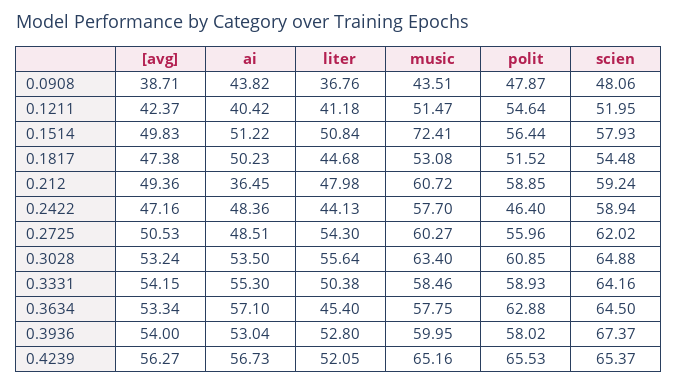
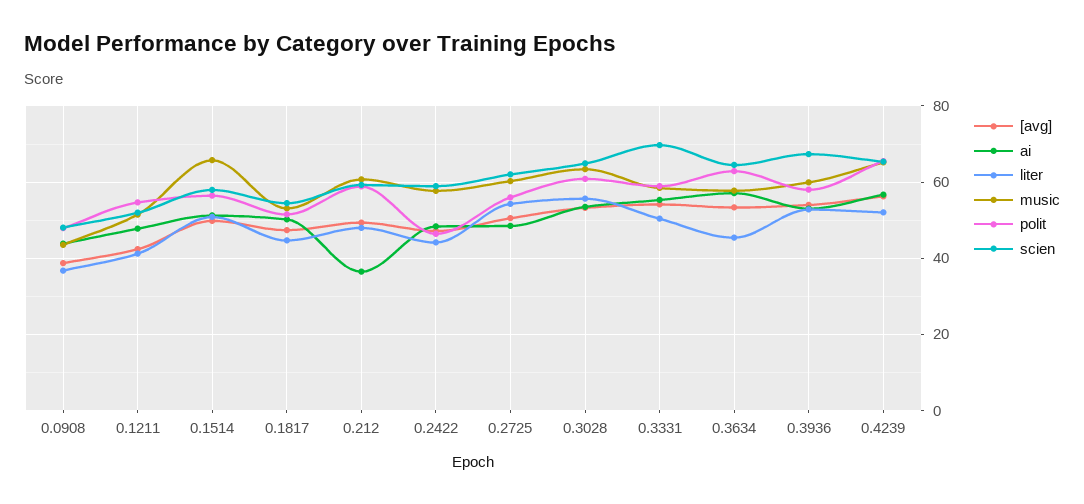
  {
    "[avg]": {
      "0.0908": 38.71,
      "0.1211": 42.37,
      "0.1514": 49.83,
      "0.1817": 47.38,
      "0.212": 49.36,
      "0.2422": 47.16,
      "0.2725": 50.53,
      "0.3028": 53.24,
      "0.3331": 54.15,
      "0.3634": 53.34,
      "0.3936": 54,
      "0.4239": 56.27
    },
    "ai": {
      "0.0908": 43.82,
-     "0.1211": 40.42,
+     "0.1211": 48,
      "0.1514": 51.22,
      "0.1817": 50.23,
      "0.212": 36.45,
      "0.2422": 48.36,
      "0.2725": 48.51,
      "0.3028": 53.5,
      "0.3331": 55.3,
      "0.3634": 57.1,
      "0.3936": 53.04,
      "0.4239": 56.73
    },
    "liter": {
      "0.0908": 36.76,
      "0.1211": 41.18,
      "0.1514": 50.84,
      "0.1817": 44.68,
      "0.212": 47.98,
      "0.2422": 44.13,
      "0.2725": 54.3,
      "0.3028": 55.64,
      "0.3331": 50.38,
      "0.3634": 45.4,
      "0.3936": 52.8,
      "0.4239": 52.05
    },
    "music": {
      "0.0908": 43.51,
      "0.1211": 51.47,
-     "0.1514": 72.41,
+     "0.1514": 66,
      "0.1817": 53.08,
      "0.212": 60.72,
      "0.2422": 57.7,
      "0.2725": 60.27,
      "0.3028": 63.4,
      "0.3331": 58.46,
      "0.3634": 57.75,
      "0.3936": 59.95,
      "0.4239": 65.16
    },
    "polit": {
      "0.0908": 47.87,
      "0.1211": 54.64,
      "0.1514": 56.44,
      "0.1817": 51.52,
      "0.212": 58.85,
      "0.2422": 46.4,
      "0.2725": 55.96,
      "0.3028": 60.85,
      "0.3331": 58.93,
      "0.3634": 62.88,
      "0.3936": 58.02,
      "0.4239": 65.53
    },
    "scien": {
      "0.0908": 48.06,
      "0.1211": 51.95,
      "0.1514": 57.93,
      "0.1817": 54.48,
      "0.212": 59.24,
      "0.2422": 58.94,
      "0.2725": 62.02,
      "0.3028": 64.88,
-     "0.3331": 64.16,
+     "0.3331": 70,
      "0.3634": 64.5,
      "0.3936": 67.37,
      "0.4239": 65.37
    }
  }

